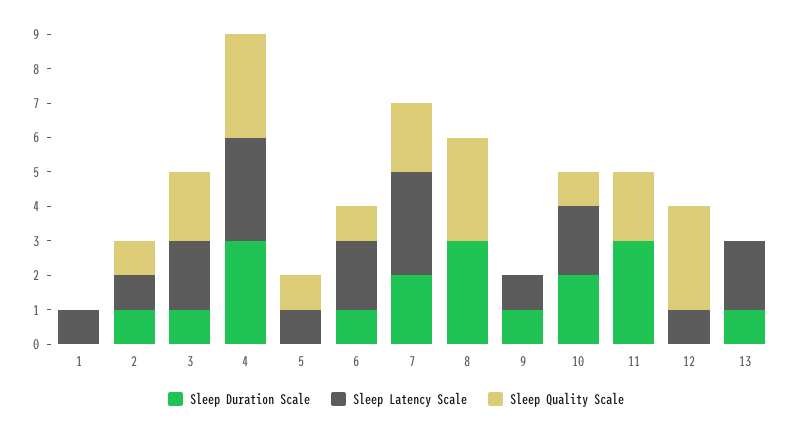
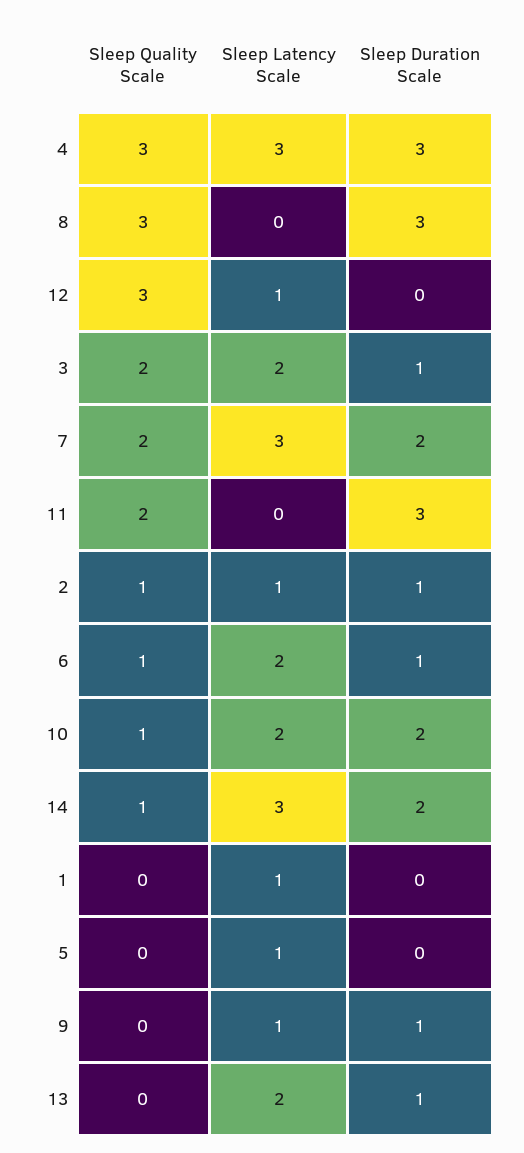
  {
    "Sleep Duration Scale": {
      "1": 0,
      "2": 1,
      "3": 1,
      "4": 3,
      "5": 0,
      "6": 1,
      "7": 2,
      "8": 3,
      "9": 1,
      "10": 2,
      "11": 3,
      "12": 0,
-     "13": 1
+     "13": 1,
+     "14": 2
    },
    "Sleep Latency Scale": {
      "1": 1,
      "2": 1,
      "3": 2,
      "4": 3,
      "5": 1,
      "6": 2,
      "7": 3,
      "8": 0,
      "9": 1,
      "10": 2,
      "11": 0,
      "12": 1,
-     "13": 2
+     "13": 2,
+     "14": 3
    },
    "Sleep Quality Scale": {
      "1": 0,
      "2": 1,
      "3": 2,
      "4": 3,
-     "5": 1,
+     "5": 0,
      "6": 1,
      "7": 2,
      "8": 3,
      "9": 0,
      "10": 1,
      "11": 2,
      "12": 3,
-     "13": 0
+     "13": 0,
+     "14": 1
    }
  }

